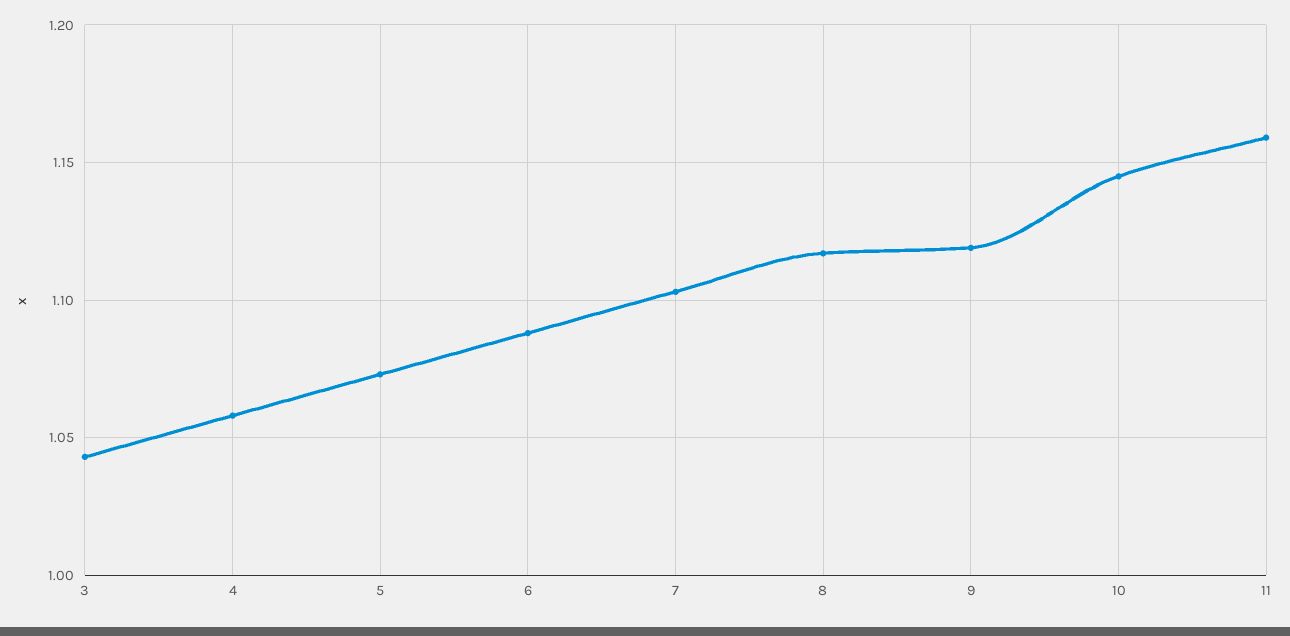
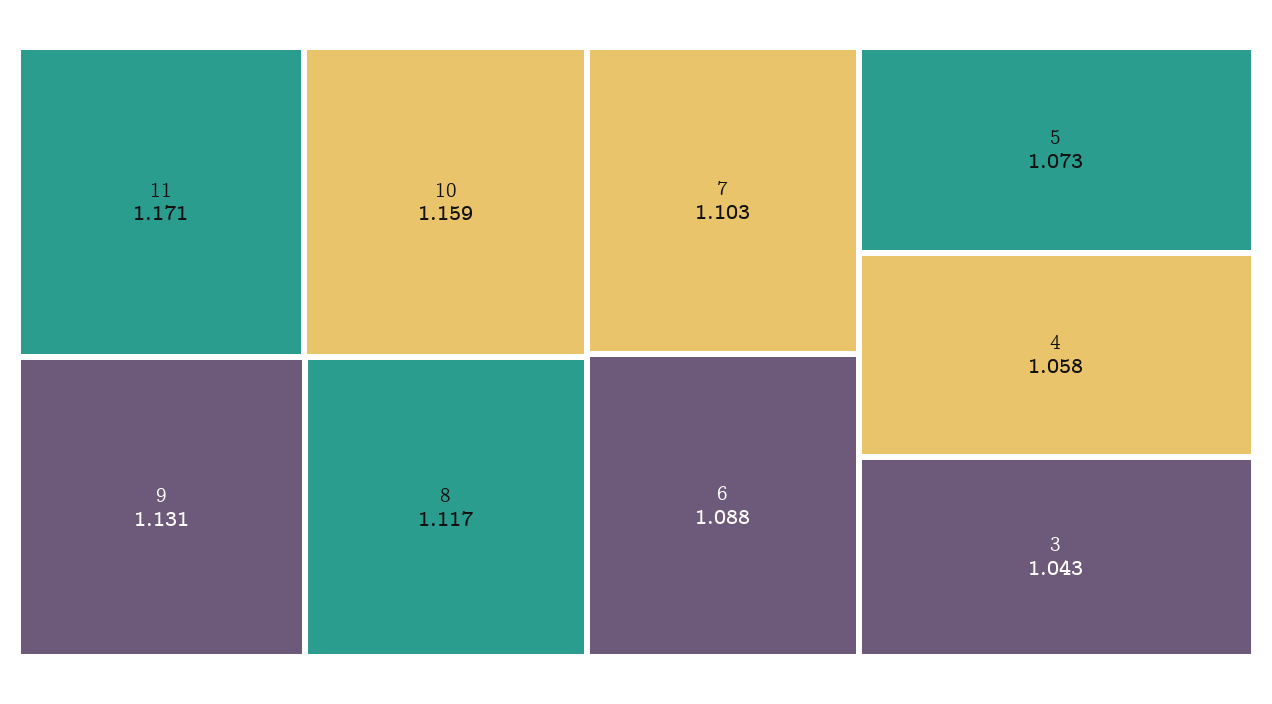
  {
    "3": 1.043,
    "4": 1.058,
    "5": 1.073,
    "6": 1.088,
    "7": 1.103,
    "8": 1.117,
-   "9": 1.12,
+   "9": 1.131,
-   "10": 1.145,
+   "10": 1.159,
-   "11": 1.16
+   "11": 1.171
  }

